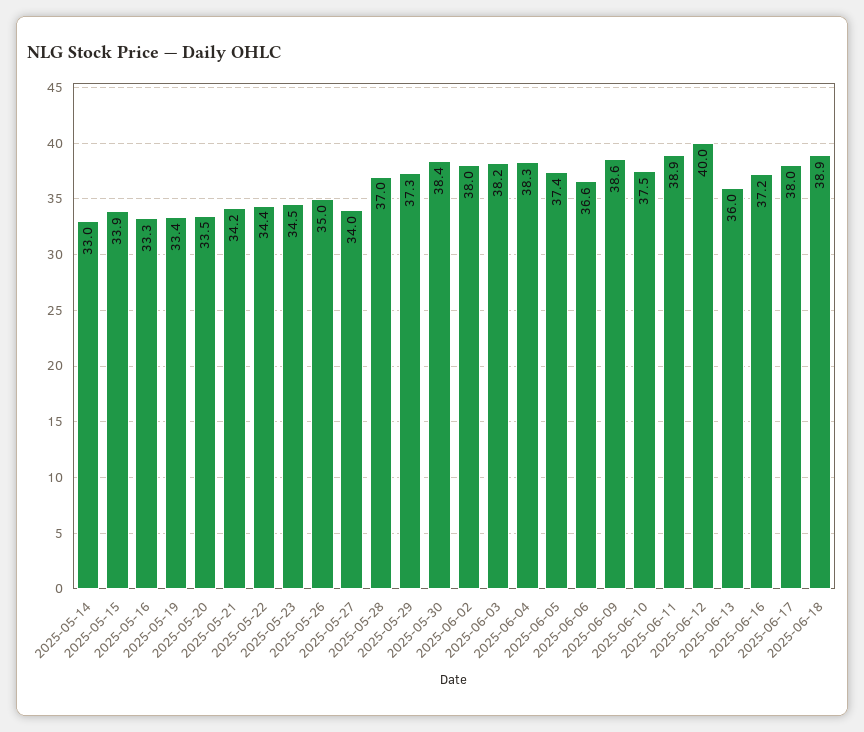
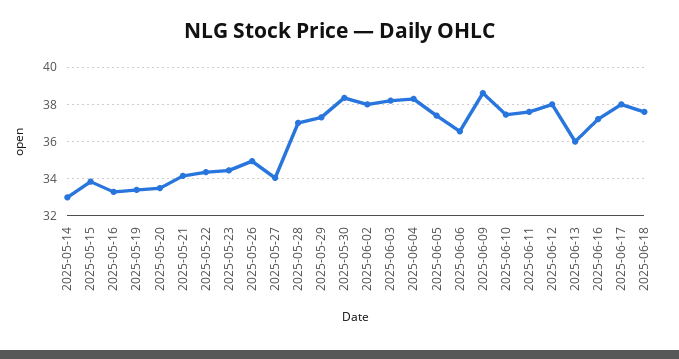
  {
    "2025-05-14": 33,
    "2025-05-15": 33.9,
    "2025-05-16": 33.3,
    "2025-05-19": 33.4,
    "2025-05-20": 33.5,
    "2025-05-21": 34.2,
    "2025-05-22": 34.4,
    "2025-05-23": 34.5,
    "2025-05-26": 35,
    "2025-05-27": 34,
    "2025-05-28": 37,
    "2025-05-29": 37.3,
    "2025-05-30": 38.4,
    "2025-06-02": 38,
    "2025-06-03": 38.2,
    "2025-06-04": 38.3,
    "2025-06-05": 37.4,
    "2025-06-06": 36.6,
    "2025-06-09": 38.6,
    "2025-06-10": 37.5,
-   "2025-06-11": 38.9,
+   "2025-06-11": 37.5,
-   "2025-06-12": 40,
+   "2025-06-12": 38,
    "2025-06-13": 36,
    "2025-06-16": 37.2,
    "2025-06-17": 38,
-   "2025-06-18": 38.9
+   "2025-06-18": 37.5
  }

